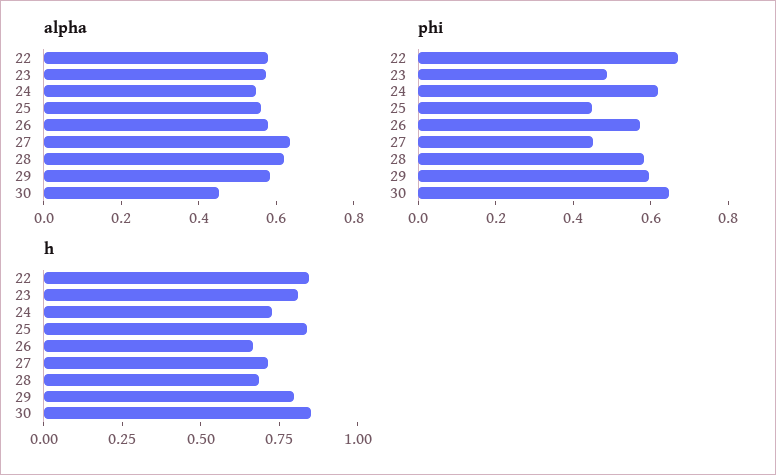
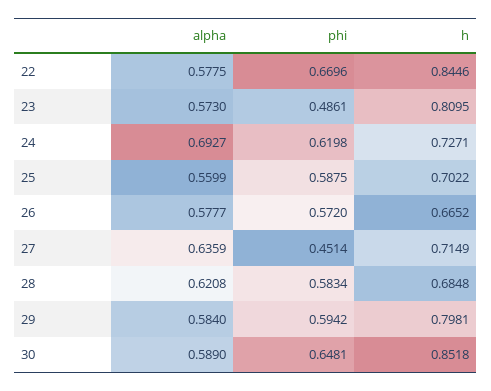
  {
    "alpha": {
      "22": 0.5775,
      "23": 0.573,
-     "24": 0.55,
+     "24": 0.6927,
      "25": 0.5599,
      "26": 0.5777,
      "27": 0.6359,
      "28": 0.6208,
      "29": 0.584,
-     "30": 0.45
+     "30": 0.589
    },
    "phi": {
      "22": 0.6696,
      "23": 0.4861,
      "24": 0.6198,
-     "25": 0.45,
+     "25": 0.5875,
      "26": 0.572,
      "27": 0.4514,
      "28": 0.5834,
      "29": 0.5942,
      "30": 0.6481
    },
    "h": {
      "22": 0.8446,
      "23": 0.8095,
      "24": 0.7271,
-     "25": 0.85,
+     "25": 0.7022,
      "26": 0.6652,
      "27": 0.7149,
      "28": 0.6848,
      "29": 0.7981,
      "30": 0.8518
    }
  }

